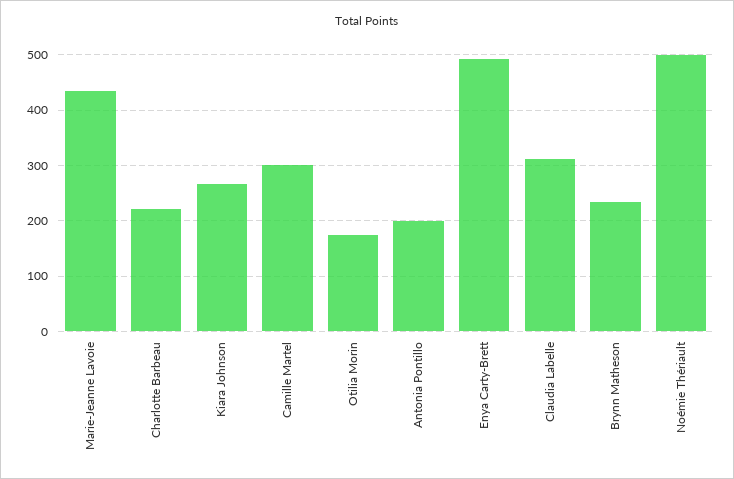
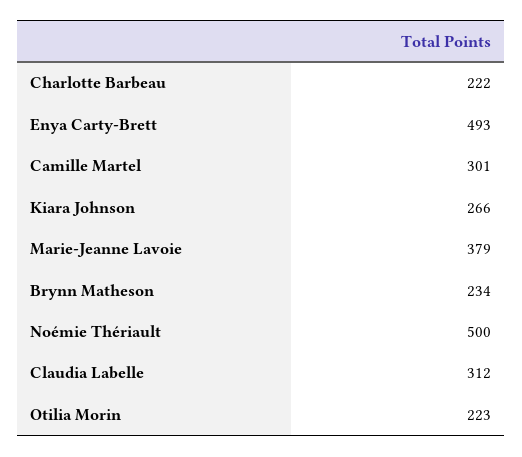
  {
-   "Marie-Jeanne Lavoie": 440,
+   "Marie-Jeanne Lavoie": 379,
    "Charlotte Barbeau": 222,
    "Kiara Johnson": 266,
    "Camille Martel": 301,
-   "Otilia Morin": 180,
+   "Otilia Morin": 223,
-   "Antonia Pontillo": 200,
    "Enya Carty-Brett": 493,
    "Claudia Labelle": 312,
    "Brynn Matheson": 234,
    "Noémie Thériault": 500
  }

